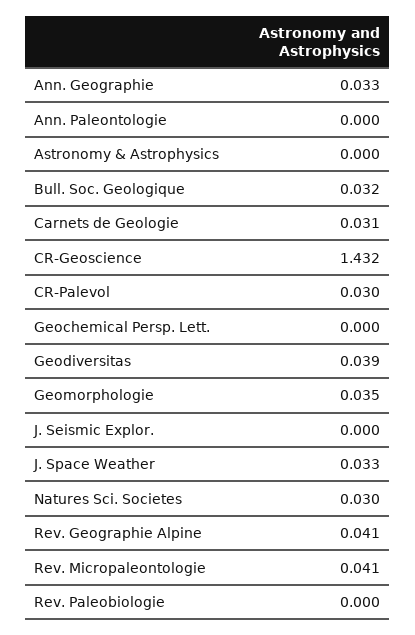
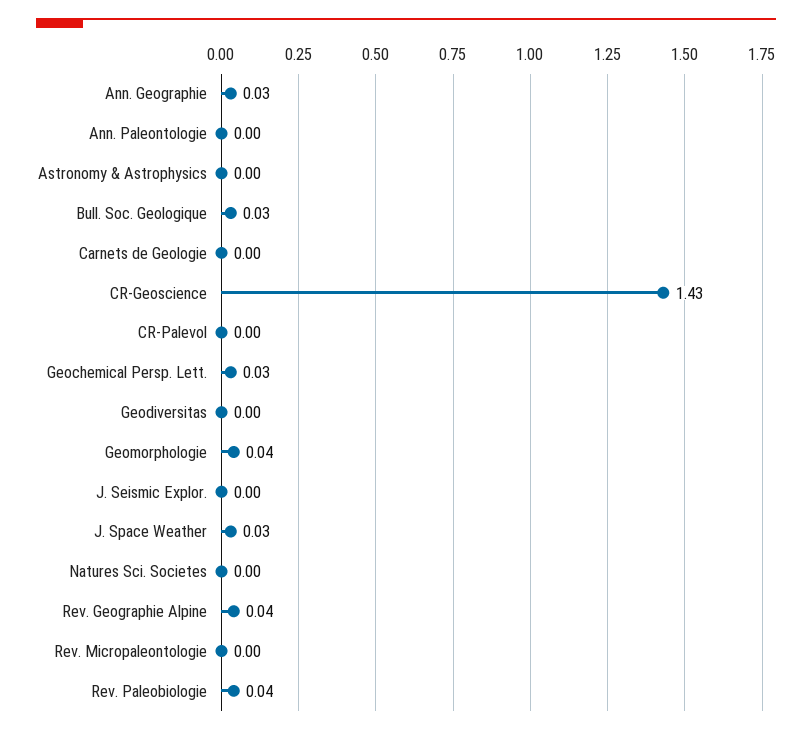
  {
    "Ann. Geographie": 0.033,
    "Ann. Paleontologie": 0,
    "Astronomy & Astrophysics": 0,
    "Bull. Soc. Geologique": 0.032,
-   "Carnets de Geologie": 0.031,
+   "Carnets de Geologie": 0,
    "CR-Geoscience": 1.432,
-   "CR-Palevol": 0.03,
+   "CR-Palevol": 0,
-   "Geochemical Persp. Lett.": 0,
+   "Geochemical Persp. Lett.": 0.03,
-   "Geodiversitas": 0.039,
+   "Geodiversitas": 0,
    "Geomorphologie": 0.035,
    "J. Seismic Explor.": 0,
    "J. Space Weather": 0.033,
-   "Natures Sci. Societes": 0.03,
+   "Natures Sci. Societes": 0,
    "Rev. Geographie Alpine": 0.041,
-   "Rev. Micropaleontologie": 0.041,
+   "Rev. Micropaleontologie": 0,
-   "Rev. Paleobiologie": 0
+   "Rev. Paleobiologie": 0.04
  }

